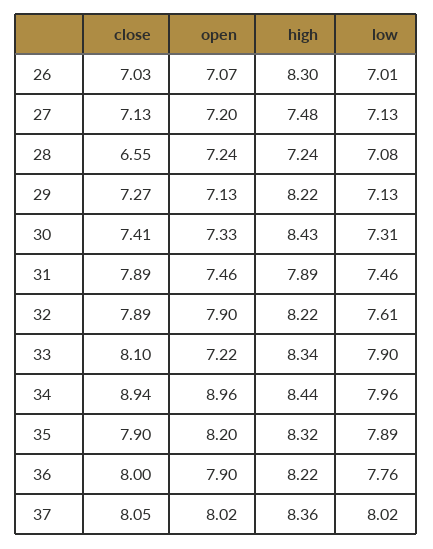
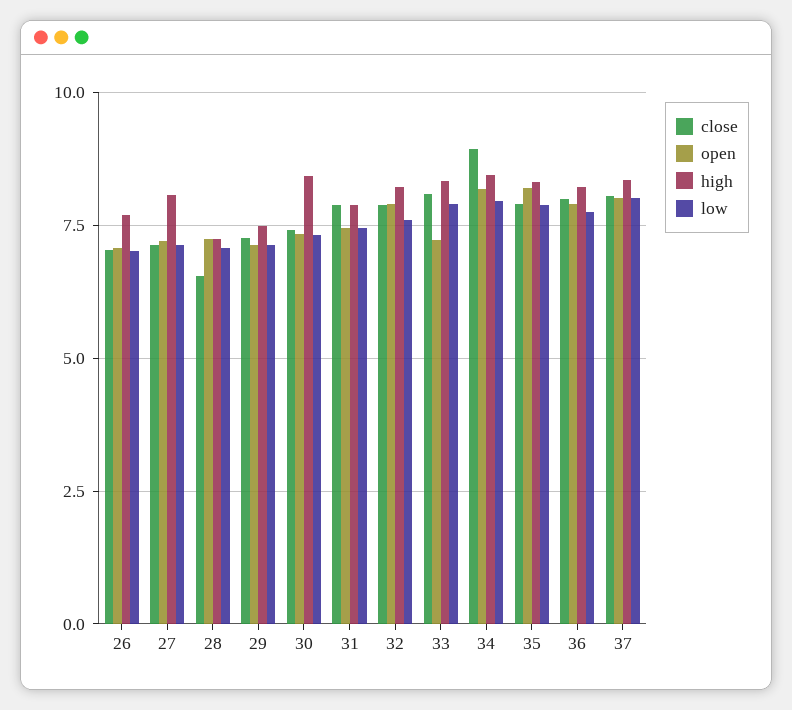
  {
    "close": {
      "26": 7.03,
      "27": 7.13,
      "28": 6.55,
      "29": 7.27,
      "30": 7.41,
      "31": 7.89,
      "32": 7.89,
      "33": 8.1,
      "34": 8.94,
      "35": 7.9,
      "36": 8,
      "37": 8.05
    },
    "open": {
      "26": 7.07,
      "27": 7.2,
      "28": 7.24,
      "29": 7.13,
      "30": 7.33,
      "31": 7.46,
      "32": 7.9,
      "33": 7.22,
-     "34": 8.96,
+     "34": 8.25,
      "35": 8.2,
      "36": 7.9,
      "37": 8.02
    },
    "high": {
-     "26": 8.3,
+     "26": 7.75,
-     "27": 7.48,
+     "27": 8,
      "28": 7.24,
-     "29": 8.22,
+     "29": 7.5,
      "30": 8.43,
      "31": 7.89,
      "32": 8.22,
      "33": 8.34,
      "34": 8.44,
      "35": 8.32,
      "36": 8.22,
      "37": 8.36
    },
    "low": {
      "26": 7.01,
      "27": 7.13,
      "28": 7.08,
      "29": 7.13,
      "30": 7.31,
      "31": 7.46,
      "32": 7.61,
      "33": 7.9,
      "34": 7.96,
      "35": 7.89,
      "36": 7.76,
      "37": 8.02
    }
  }

